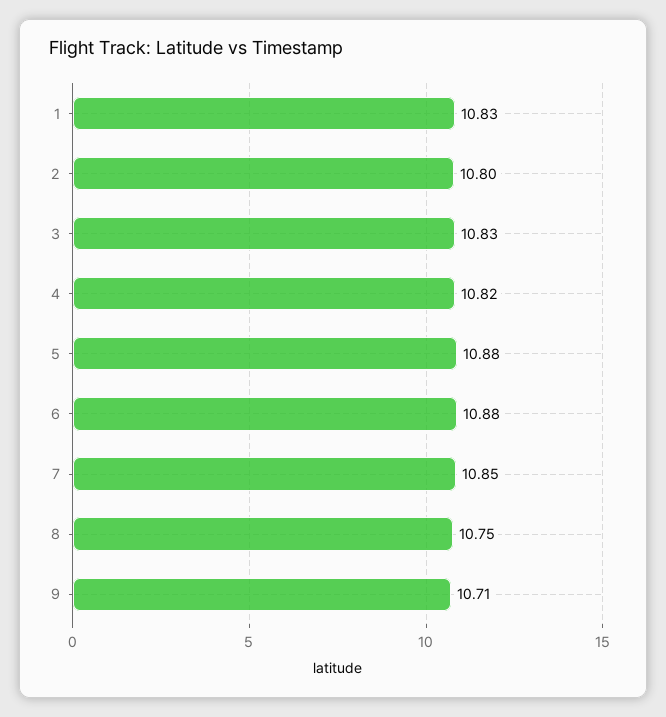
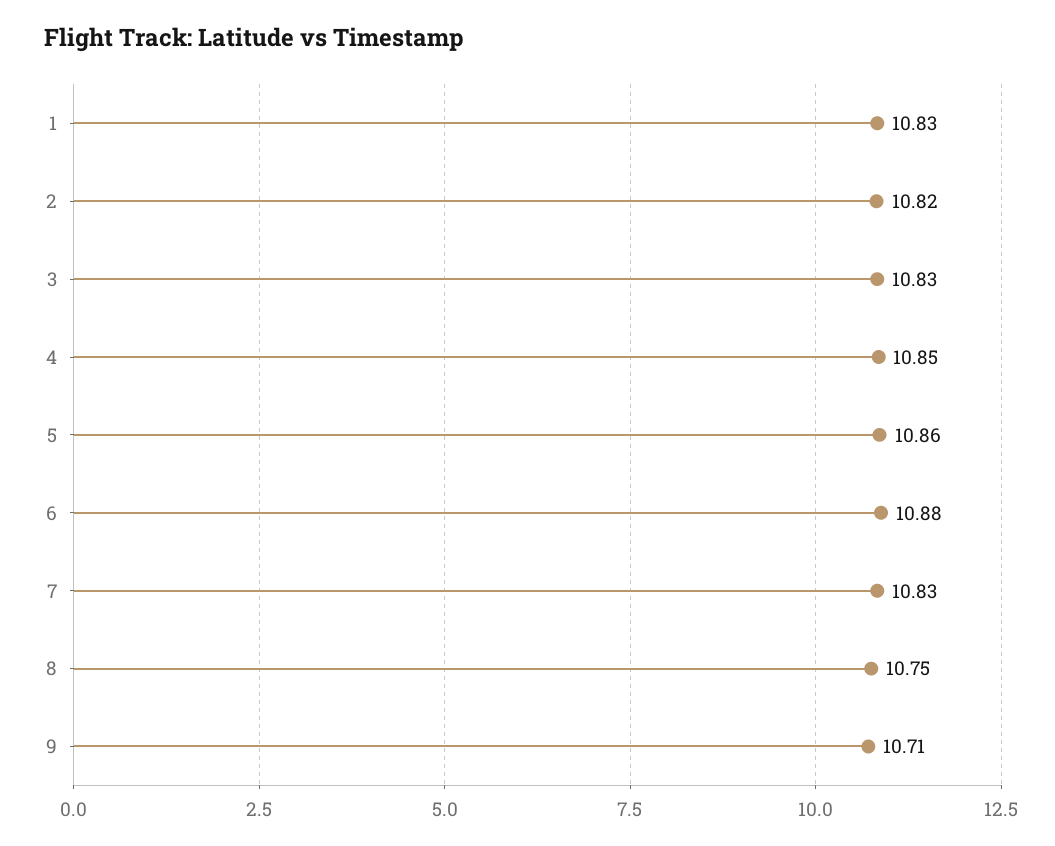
  {
    "1": 10.83,
-   "2": 10.8,
+   "2": 10.82,
    "3": 10.83,
-   "4": 10.82,
+   "4": 10.85,
-   "5": 10.88,
+   "5": 10.86,
    "6": 10.88,
-   "7": 10.85,
+   "7": 10.83,
    "8": 10.75,
    "9": 10.71
  }

